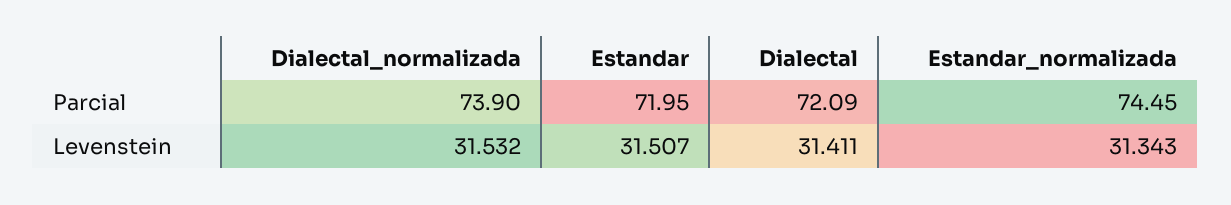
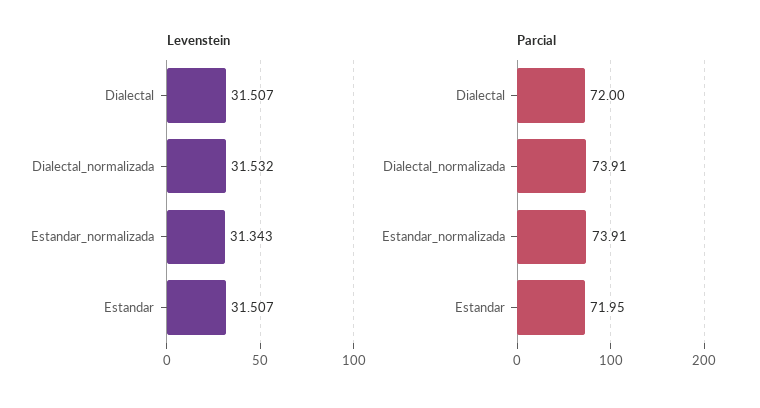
  {
    "Parcial": {
-     "Dialectal_normalizada": 73.9,
+     "Dialectal_normalizada": 73.91,
      "Estandar": 71.95,
-     "Dialectal": 72.09,
+     "Dialectal": 72,
-     "Estandar_normalizada": 74.45
+     "Estandar_normalizada": 73.91
    },
    "Levenstein": {
      "Dialectal_normalizada": 31.532,
      "Estandar": 31.507,
-     "Dialectal": 31.411,
+     "Dialectal": 31.507,
      "Estandar_normalizada": 31.343
    }
  }

